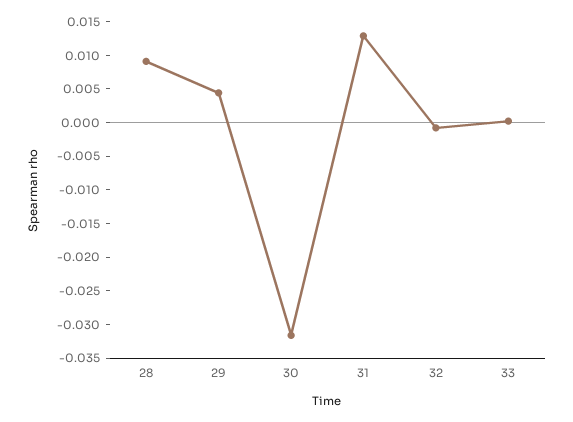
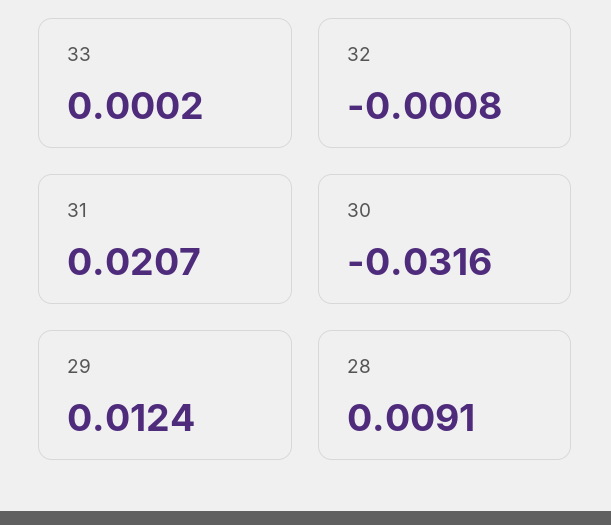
  {
    "28": 0.0091,
-   "29": 0.005,
+   "29": 0.0124,
    "30": -0.0316,
-   "31": 0.0125,
+   "31": 0.0207,
    "32": -0.0008,
    "33": 0.0002
  }

